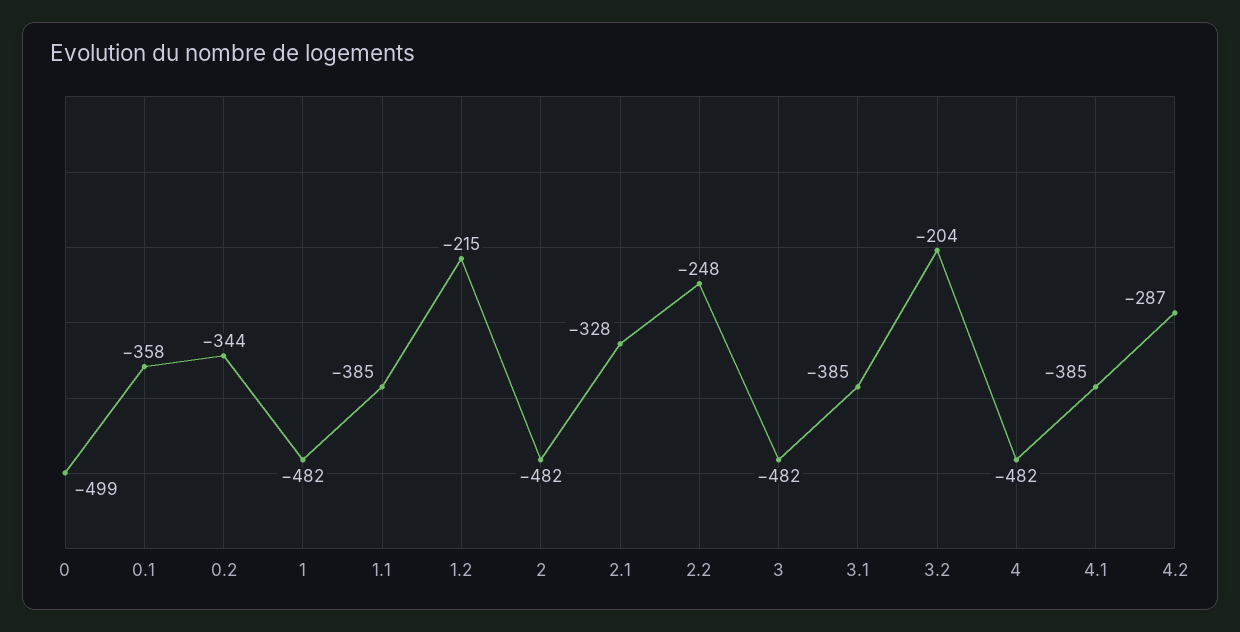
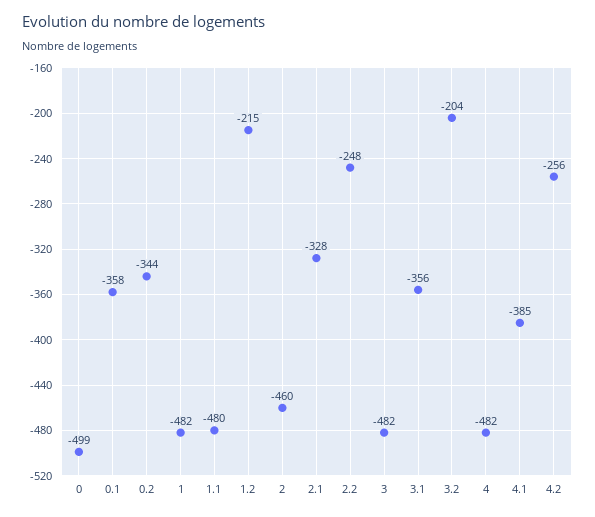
  {
    "0": -499,
    "0.1": -358,
    "0.2": -344,
    "1": -482,
-   "1.1": -385,
+   "1.1": -480,
    "1.2": -215,
-   "2": -482,
+   "2": -460,
    "2.1": -328,
    "2.2": -248,
    "3": -482,
-   "3.1": -385,
+   "3.1": -356,
    "3.2": -204,
    "4": -482,
    "4.1": -385,
-   "4.2": -287
+   "4.2": -256
  }

